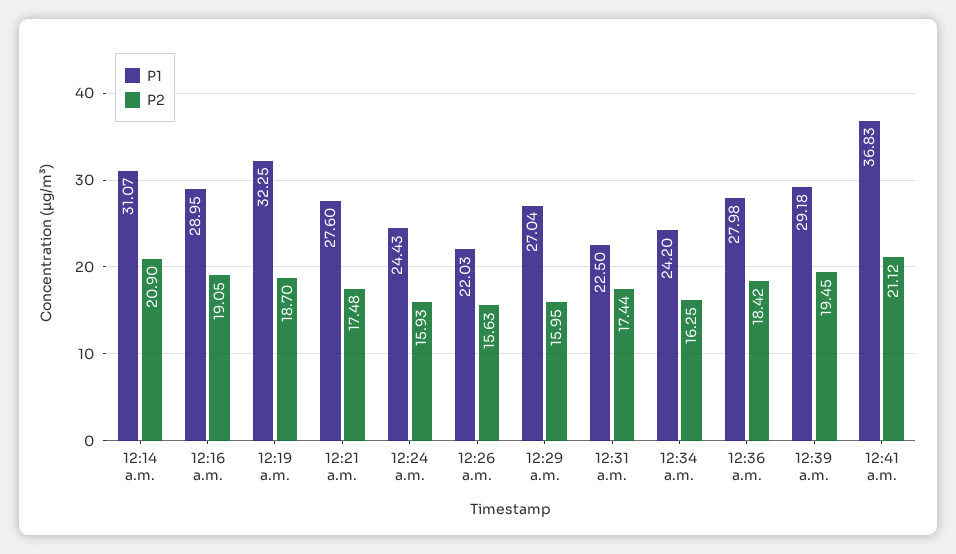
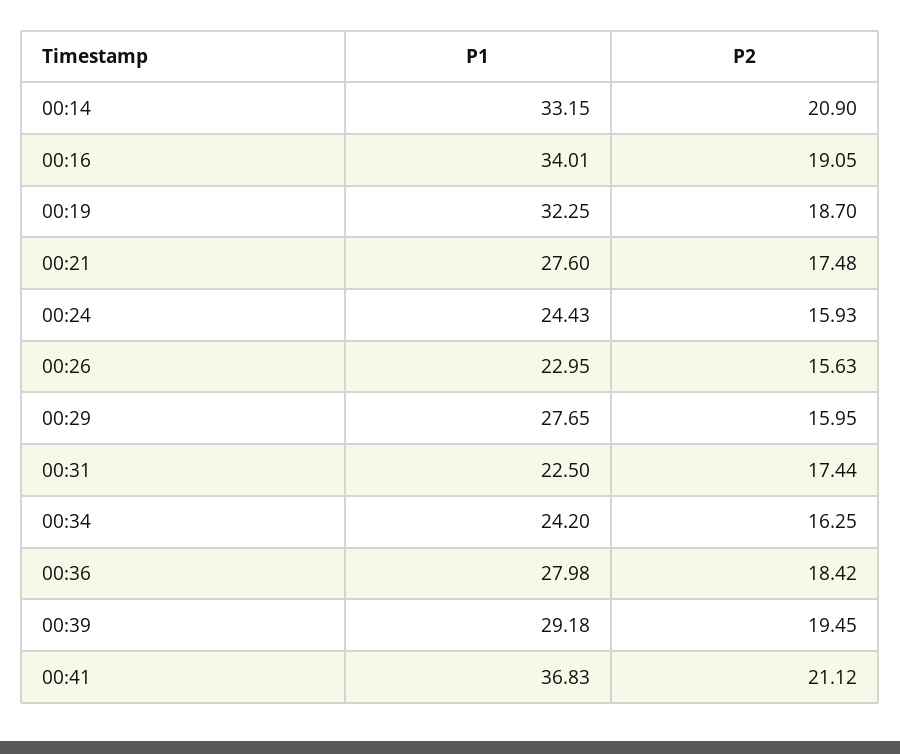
  {
    "P1": {
-     "12:14 a.m.": 31.07,
+     "12:14 a.m.": 33.15,
-     "12:16 a.m.": 28.95,
+     "12:16 a.m.": 34.01,
      "12:19 a.m.": 32.25,
      "12:21 a.m.": 27.6,
      "12:24 a.m.": 24.43,
-     "12:26 a.m.": 22.03,
+     "12:26 a.m.": 22.95,
-     "12:29 a.m.": 27.04,
+     "12:29 a.m.": 27.65,
      "12:31 a.m.": 22.5,
      "12:34 a.m.": 24.2,
      "12:36 a.m.": 27.98,
      "12:39 a.m.": 29.18,
      "12:41 a.m.": 36.83
    },
    "P2": {
      "12:14 a.m.": 20.9,
      "12:16 a.m.": 19.05,
      "12:19 a.m.": 18.7,
      "12:21 a.m.": 17.48,
      "12:24 a.m.": 15.93,
      "12:26 a.m.": 15.63,
      "12:29 a.m.": 15.95,
      "12:31 a.m.": 17.44,
      "12:34 a.m.": 16.25,
      "12:36 a.m.": 18.42,
      "12:39 a.m.": 19.45,
      "12:41 a.m.": 21.12
    }
  }

